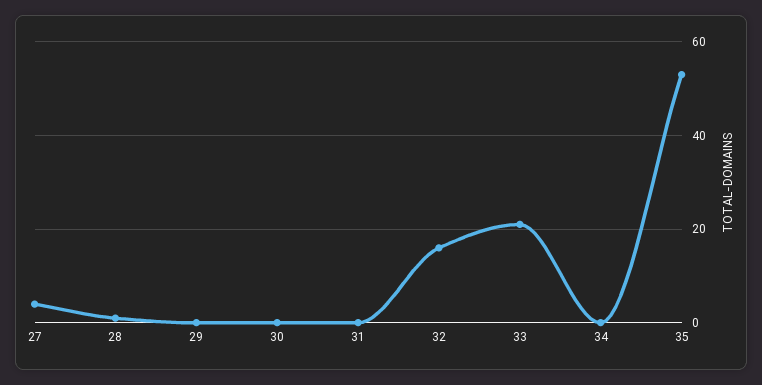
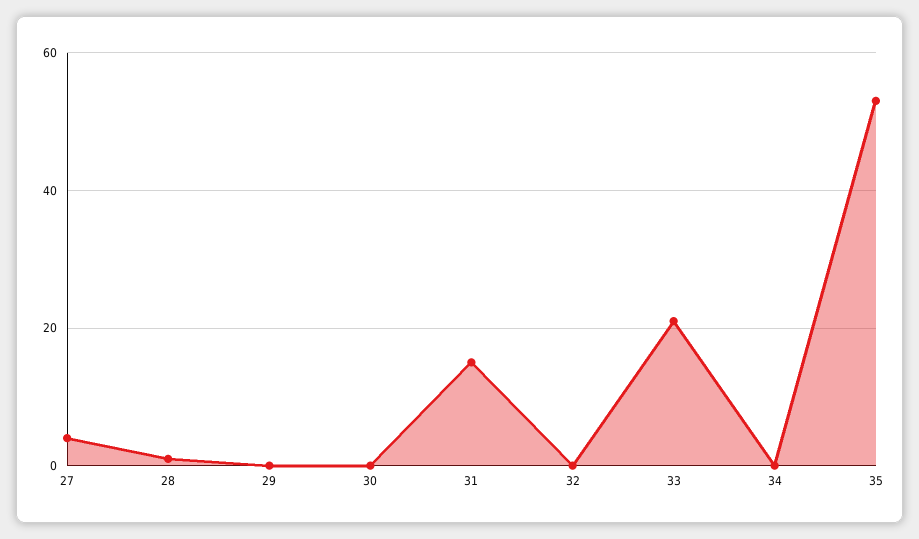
  {
    "27": 5,
    "28": 0,
    "29": 0,
    "30": 0,
-   "31": 0,
+   "31": 15,
-   "32": 15,
+   "32": 0,
    "33": 20,
    "34": 0,
    "35": 55
  }

